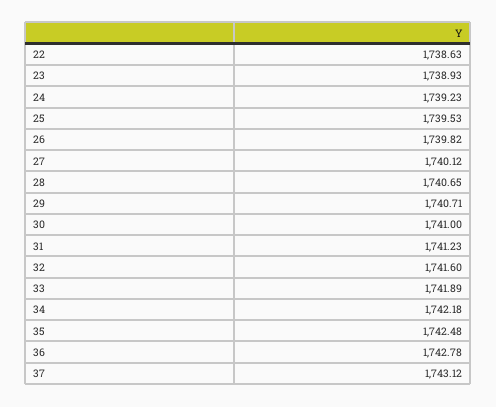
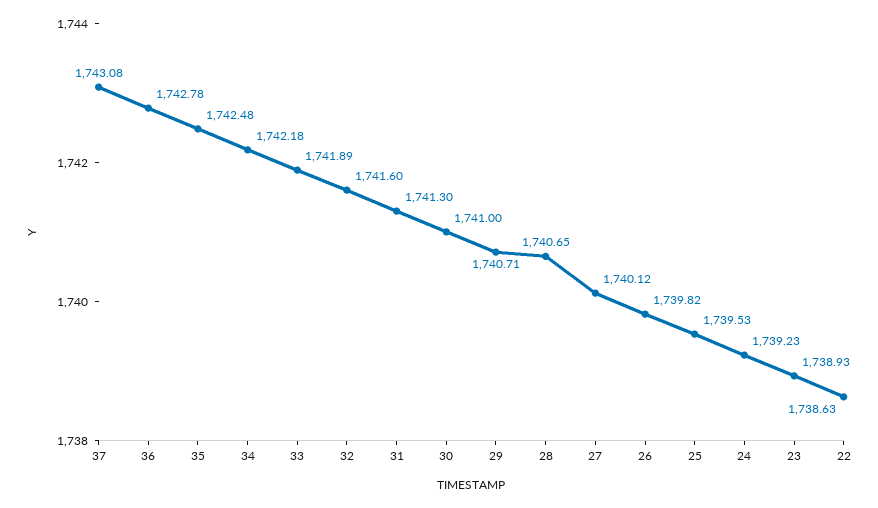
  {
    "22": 1738.63,
    "23": 1738.93,
    "24": 1739.23,
    "25": 1739.53,
    "26": 1739.82,
    "27": 1740.12,
    "28": 1740.65,
    "29": 1740.71,
    "30": 1741,
-   "31": 1741.23,
+   "31": 1741.3,
    "32": 1741.6,
    "33": 1741.89,
    "34": 1742.18,
    "35": 1742.48,
    "36": 1742.78,
-   "37": 1743.12
+   "37": 1743.08
  }

